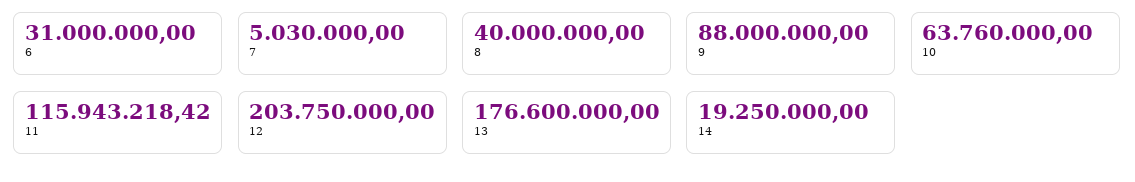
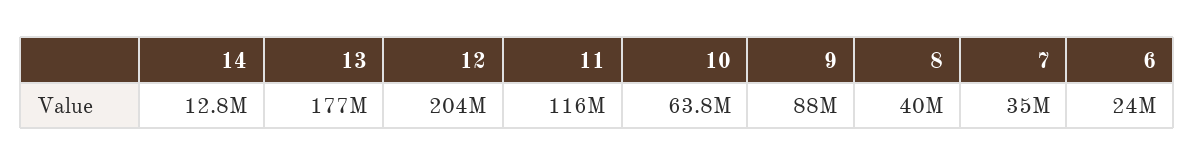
  {
-   "6": 31000000,
+   "6": 24000000,
-   "7": 5030000,
+   "7": 35000000,
    "8": 40000000,
    "9": 88000000,
    "10": 63760000,
    "11": 115943218.42,
    "12": 203750000,
    "13": 176600000,
-   "14": 19250000
+   "14": 12800000
  }

